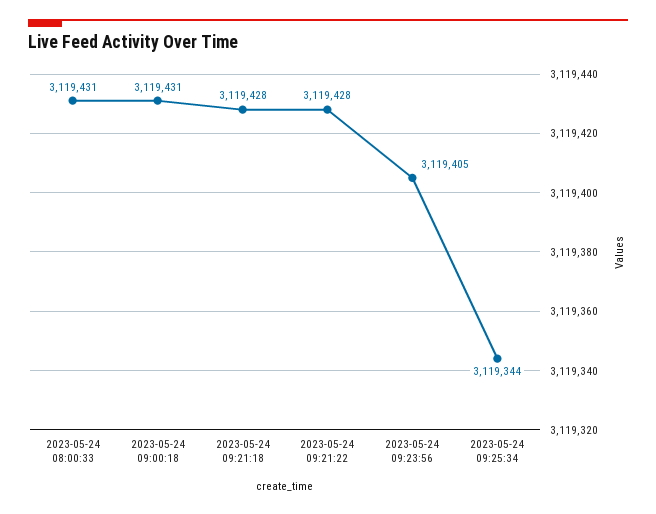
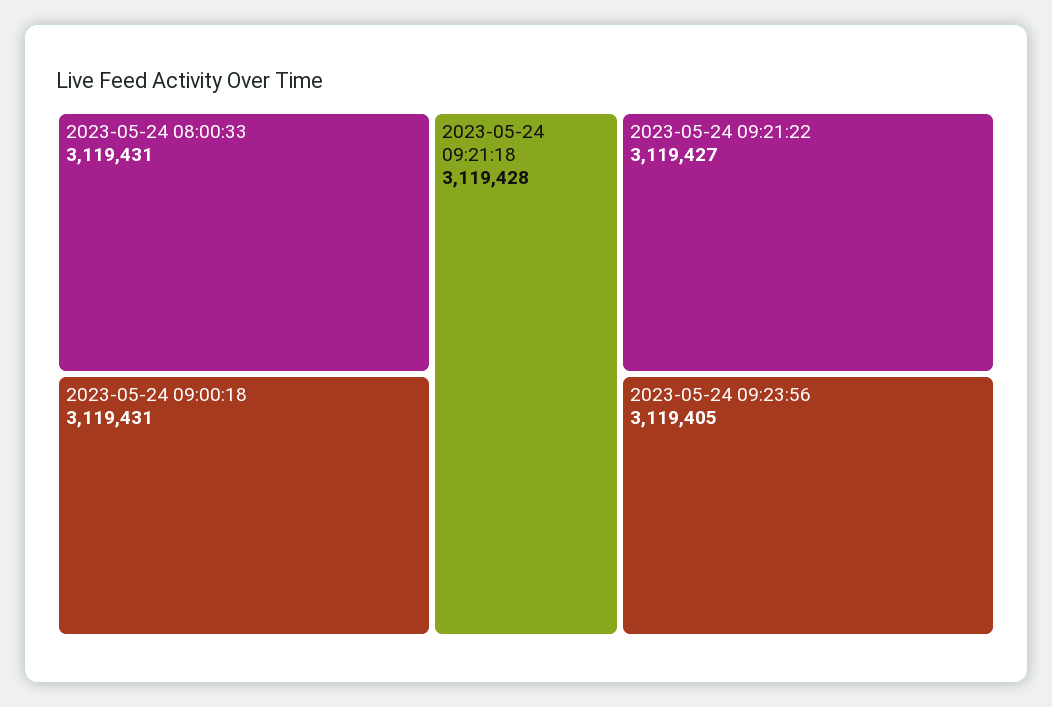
  {
    "2023-05-24 08:00:33": 3119431,
    "2023-05-24 09:00:18": 3119431,
    "2023-05-24 09:21:18": 3119428,
-   "2023-05-24 09:21:22": 3119428,
+   "2023-05-24 09:21:22": 3119427,
-   "2023-05-24 09:23:56": 3119405,
+   "2023-05-24 09:23:56": 3119405
-   "2023-05-24 09:25:34": 3119344
  }

